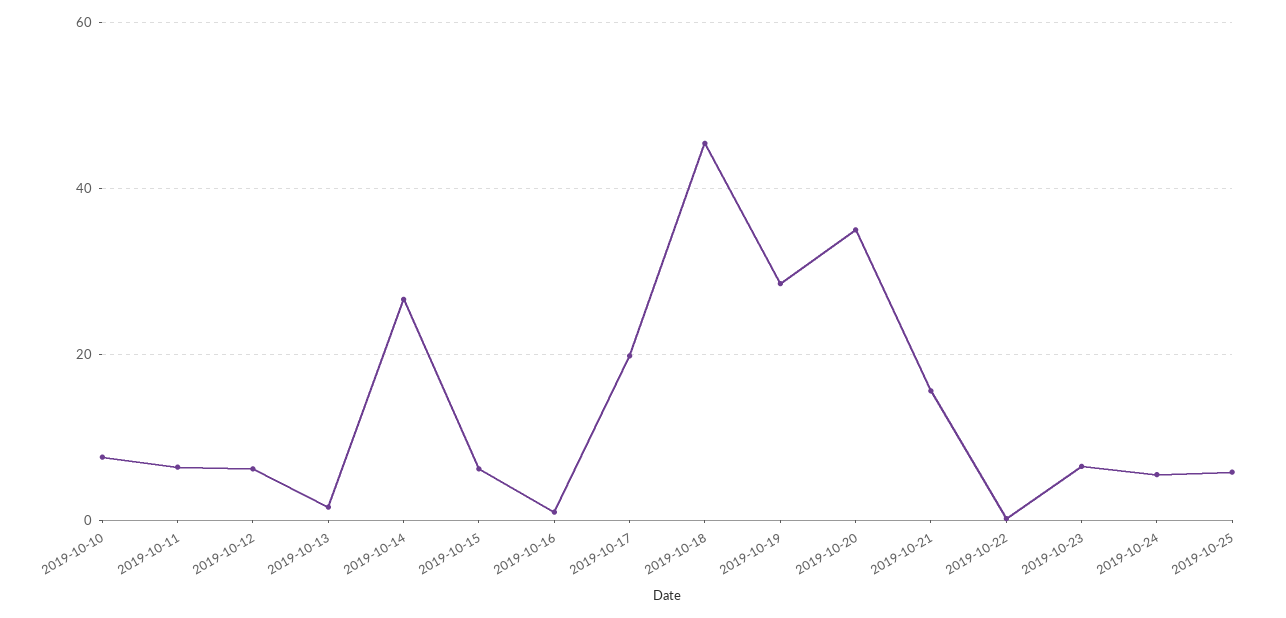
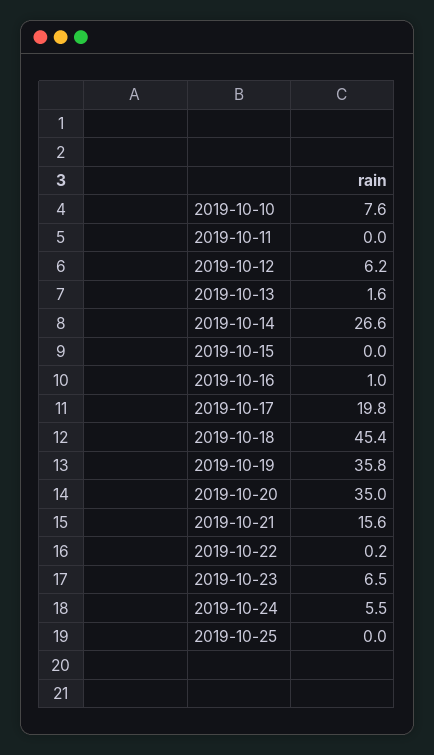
  {
    "2019-10-10": 7.6,
-   "2019-10-11": 6,
+   "2019-10-11": 0,
    "2019-10-12": 6.2,
    "2019-10-13": 1.6,
    "2019-10-14": 26.6,
-   "2019-10-15": 6,
+   "2019-10-15": 0,
    "2019-10-16": 1,
    "2019-10-17": 19.8,
    "2019-10-18": 45.4,
-   "2019-10-19": 28,
+   "2019-10-19": 35.8,
    "2019-10-20": 35,
    "2019-10-21": 15.6,
    "2019-10-22": 0.2,
    "2019-10-23": 6.5,
    "2019-10-24": 5.5,
-   "2019-10-25": 6
+   "2019-10-25": 0
  }

